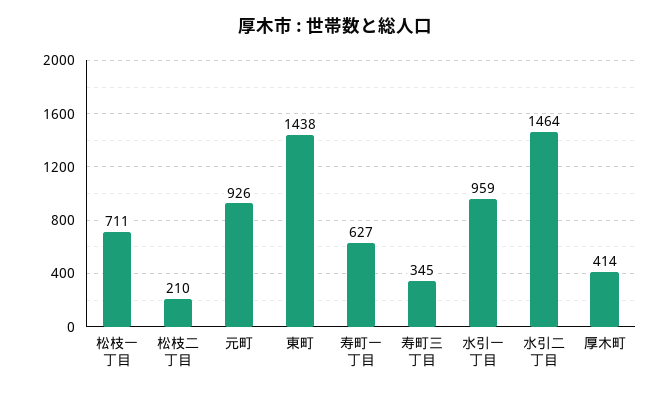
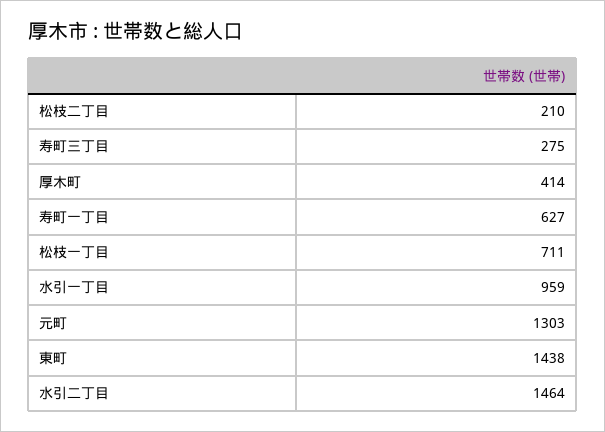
  {
    "松枝一丁目": 711,
    "松枝二丁目": 210,
-   "元町": 926,
+   "元町": 1303,
    "東町": 1438,
    "寿町一丁目": 627,
-   "寿町三丁目": 345,
+   "寿町三丁目": 275,
    "水引一丁目": 959,
    "水引二丁目": 1464,
    "厚木町": 414
  }

